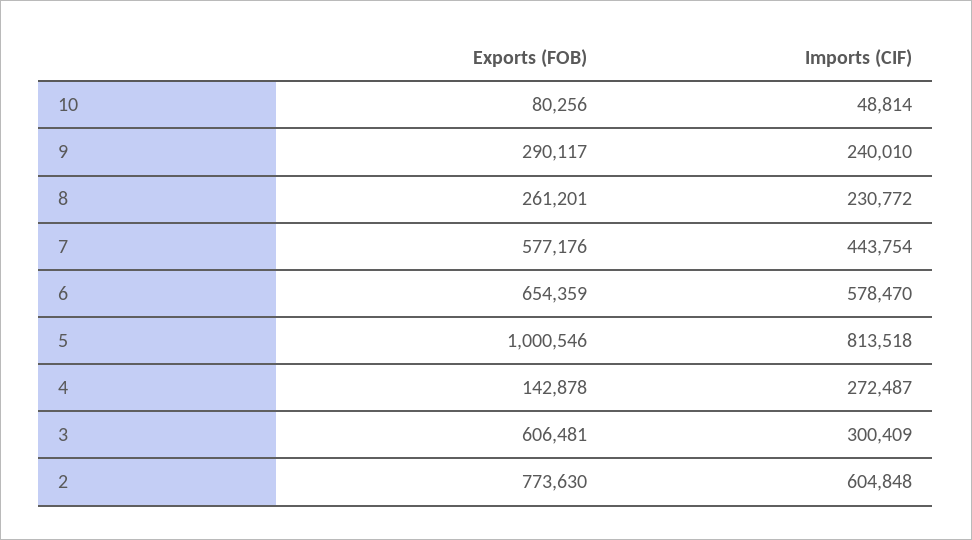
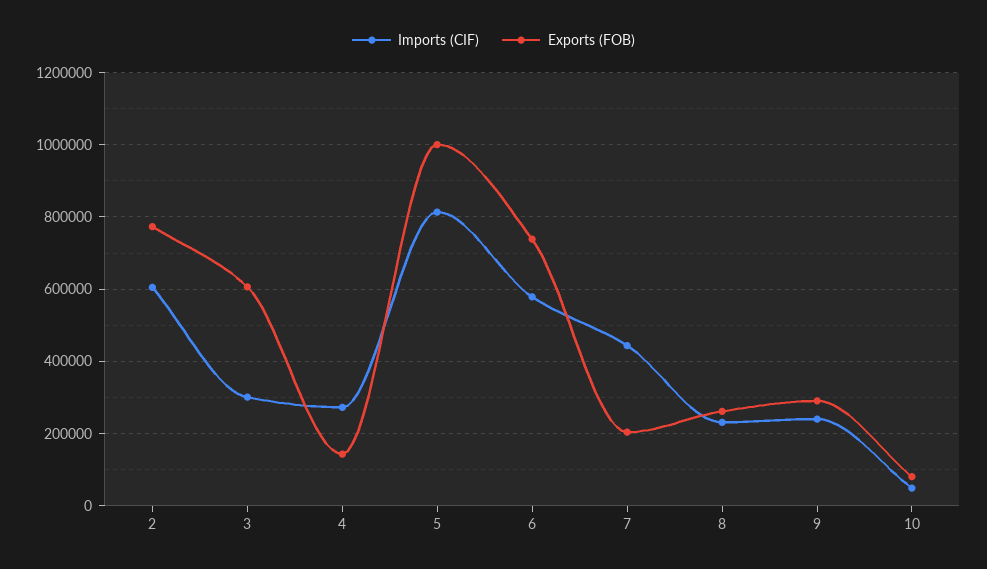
  {
    "Exports (FOB)": {
      "10": 80256,
      "9": 290117,
      "8": 261201,
-     "7": 577176,
+     "7": 200000,
-     "6": 654359,
+     "6": 740000,
      "5": 1000546,
      "4": 142878,
      "3": 606481,
      "2": 773630
    },
    "Imports (CIF)": {
      "10": 48814,
      "9": 240010,
      "8": 230772,
      "7": 443754,
      "6": 578470,
      "5": 813518,
      "4": 272487,
      "3": 300409,
      "2": 604848
    }
  }

